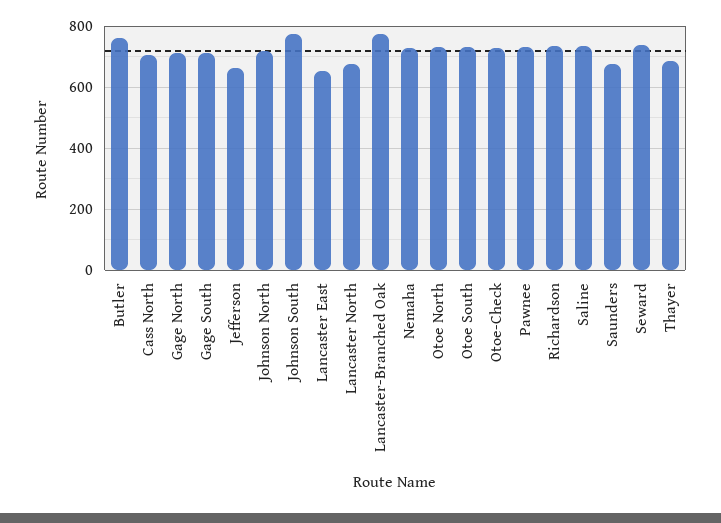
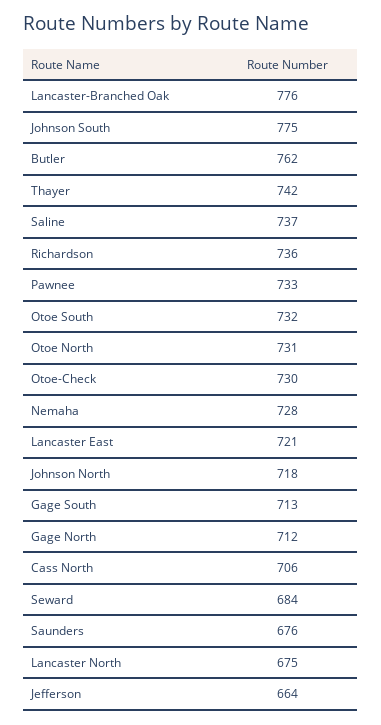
  {
    "Butler": 762,
    "Cass North": 706,
    "Gage North": 712,
    "Gage South": 713,
    "Jefferson": 664,
    "Johnson North": 718,
    "Johnson South": 775,
-   "Lancaster East": 660,
+   "Lancaster East": 721,
    "Lancaster North": 675,
    "Lancaster-Branched Oak": 776,
    "Nemaha": 728,
    "Otoe North": 731,
    "Otoe South": 732,
    "Otoe-Check": 730,
    "Pawnee": 733,
    "Richardson": 736,
    "Saline": 737,
    "Saunders": 676,
-   "Seward": 740,
+   "Seward": 684,
-   "Thayer": 680
+   "Thayer": 742
  }

